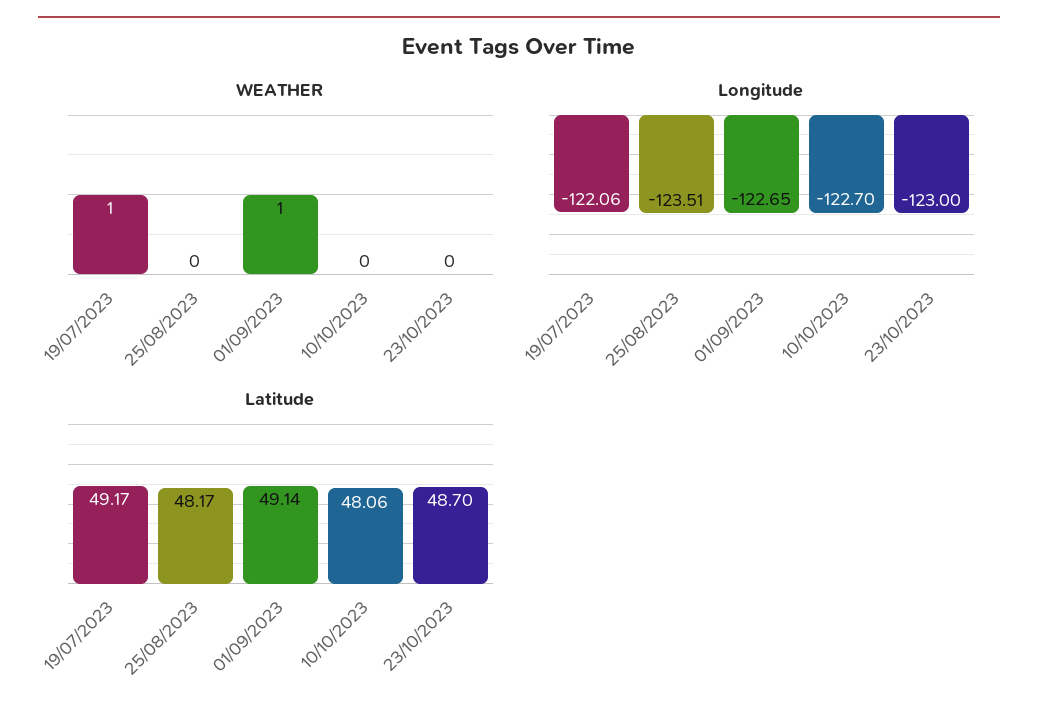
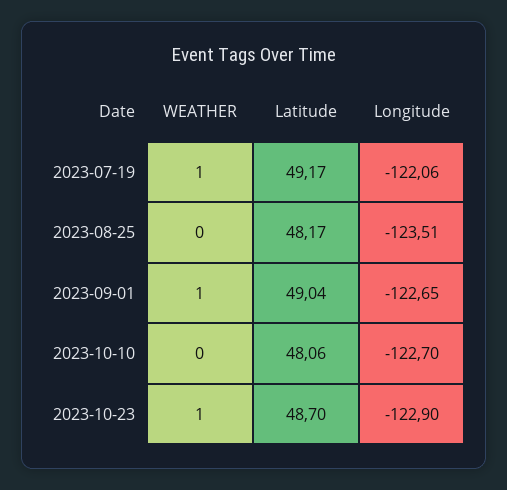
  {
    "WEATHER": {
      "19/07/2023": 1,
      "25/08/2023": 0,
      "01/09/2023": 1,
      "10/10/2023": 0,
-     "23/10/2023": 0
+     "23/10/2023": 1
    },
    "Longitude": {
      "19/07/2023": -122.06,
      "25/08/2023": -123.51,
      "01/09/2023": -122.65,
      "10/10/2023": -122.7,
-     "23/10/2023": -123
+     "23/10/2023": -122.9
    },
    "Latitude": {
      "19/07/2023": 49.17,
      "25/08/2023": 48.17,
-     "01/09/2023": 49.14,
+     "01/09/2023": 49.04,
      "10/10/2023": 48.06,
      "23/10/2023": 48.7
    }
  }

